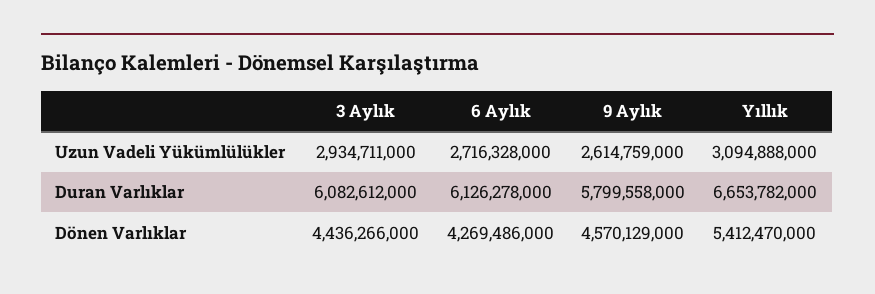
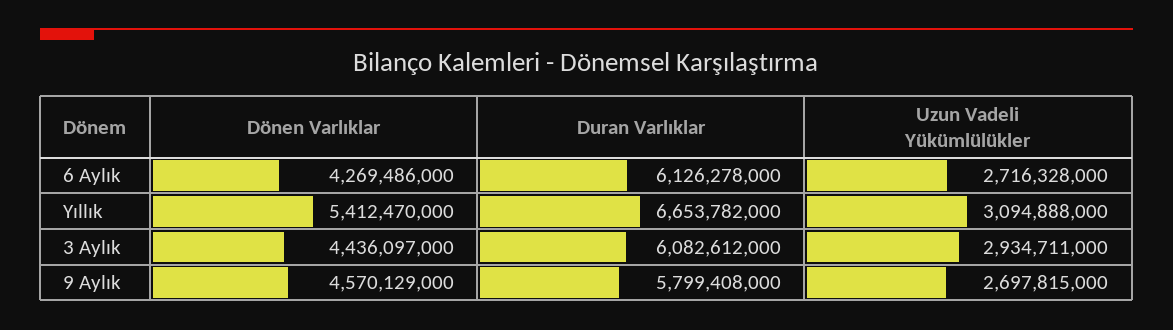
  {
    "3 Aylık": {
      "Uzun Vadeli Yükümlülükler": 2934711000,
      "Duran Varlıklar": 6082612000,
-     "Dönen Varlıklar": 4436266000
+     "Dönen Varlıklar": 4436097000
    },
    "6 Aylık": {
      "Uzun Vadeli Yükümlülükler": 2716328000,
      "Duran Varlıklar": 6126278000,
      "Dönen Varlıklar": 4269486000
    },
    "9 Aylık": {
-     "Uzun Vadeli Yükümlülükler": 2614759000,
+     "Uzun Vadeli Yükümlülükler": 2697815000,
-     "Duran Varlıklar": 5799558000,
+     "Duran Varlıklar": 5799408000,
      "Dönen Varlıklar": 4570129000
    },
    "Yıllık": {
      "Uzun Vadeli Yükümlülükler": 3094888000,
      "Duran Varlıklar": 6653782000,
      "Dönen Varlıklar": 5412470000
    }
  }

